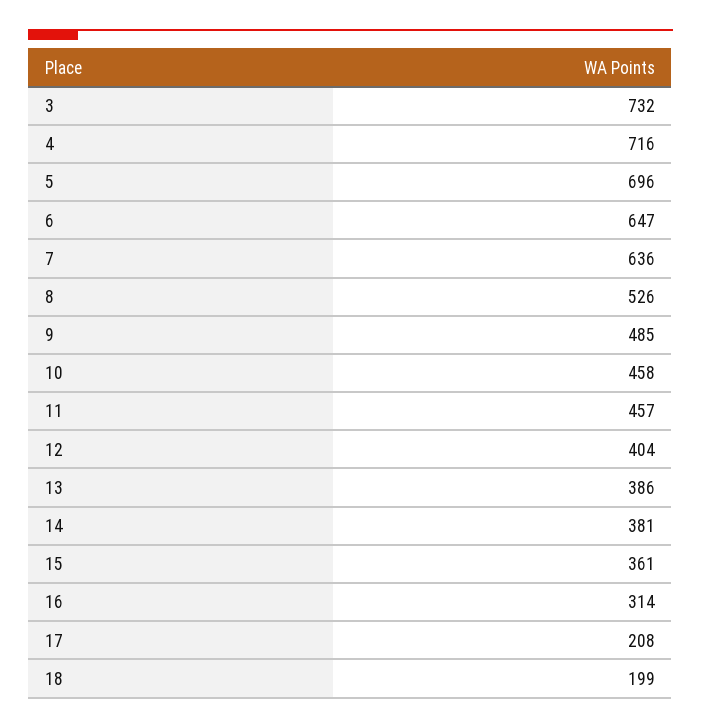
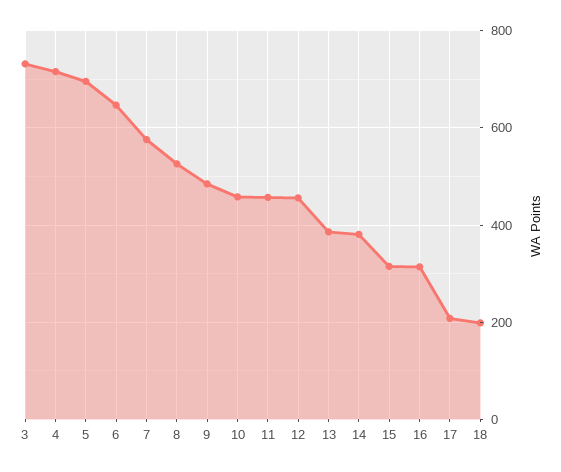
  {
    "3": 732,
    "4": 716,
    "5": 696,
    "6": 647,
-   "7": 636,
+   "7": 580,
    "8": 526,
    "9": 485,
    "10": 458,
    "11": 457,
-   "12": 404,
+   "12": 460,
    "13": 386,
    "14": 381,
-   "15": 361,
+   "15": 320,
    "16": 314,
    "17": 208,
    "18": 199
  }

